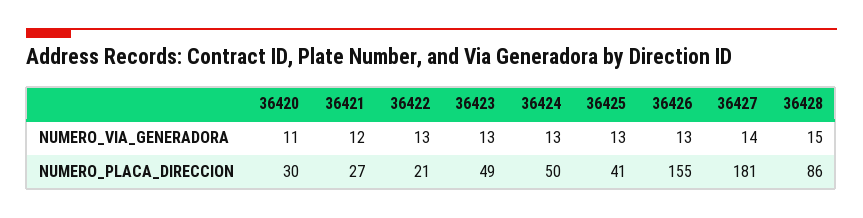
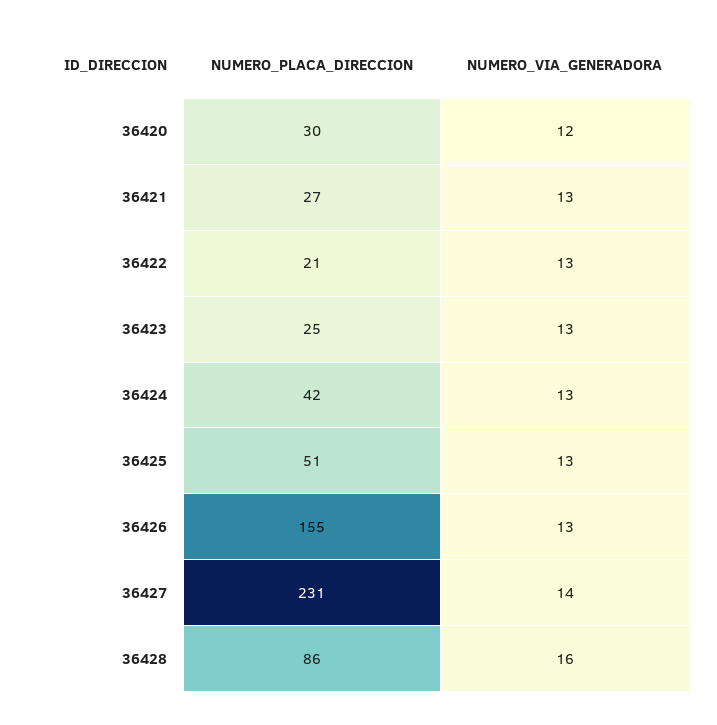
  {
    "36420": {
-     "NUMERO_VIA_GENERADORA": 11,
+     "NUMERO_VIA_GENERADORA": 12,
      "NUMERO_PLACA_DIRECCION": 30
    },
    "36421": {
-     "NUMERO_VIA_GENERADORA": 12,
+     "NUMERO_VIA_GENERADORA": 13,
      "NUMERO_PLACA_DIRECCION": 27
    },
    "36422": {
      "NUMERO_VIA_GENERADORA": 13,
      "NUMERO_PLACA_DIRECCION": 21
    },
    "36423": {
      "NUMERO_VIA_GENERADORA": 13,
-     "NUMERO_PLACA_DIRECCION": 49
+     "NUMERO_PLACA_DIRECCION": 25
    },
    "36424": {
      "NUMERO_VIA_GENERADORA": 13,
-     "NUMERO_PLACA_DIRECCION": 50
+     "NUMERO_PLACA_DIRECCION": 42
    },
    "36425": {
      "NUMERO_VIA_GENERADORA": 13,
-     "NUMERO_PLACA_DIRECCION": 41
+     "NUMERO_PLACA_DIRECCION": 51
    },
    "36426": {
      "NUMERO_VIA_GENERADORA": 13,
      "NUMERO_PLACA_DIRECCION": 155
    },
    "36427": {
      "NUMERO_VIA_GENERADORA": 14,
-     "NUMERO_PLACA_DIRECCION": 181
+     "NUMERO_PLACA_DIRECCION": 231
    },
    "36428": {
-     "NUMERO_VIA_GENERADORA": 15,
+     "NUMERO_VIA_GENERADORA": 16,
      "NUMERO_PLACA_DIRECCION": 86
    }
  }

